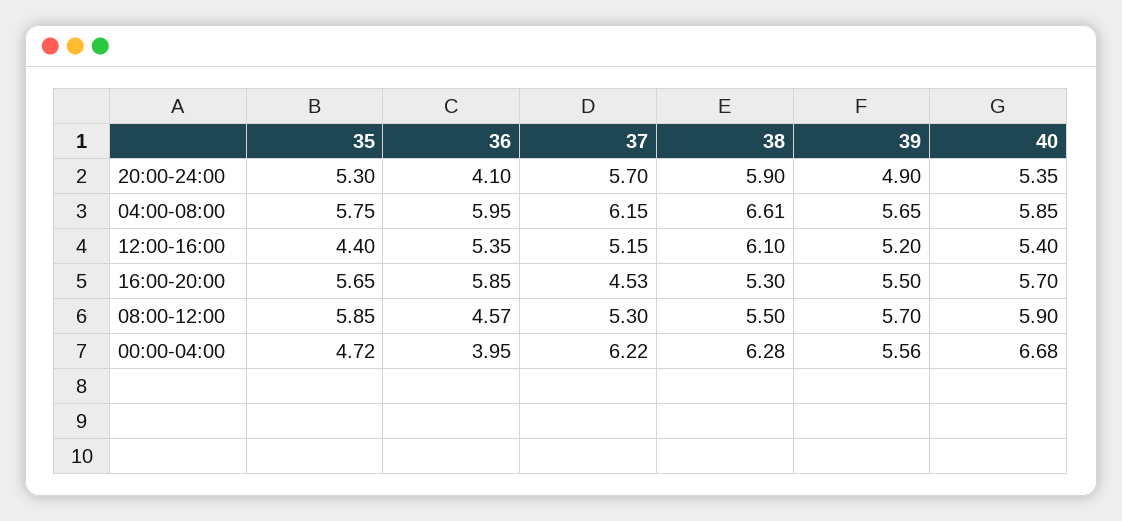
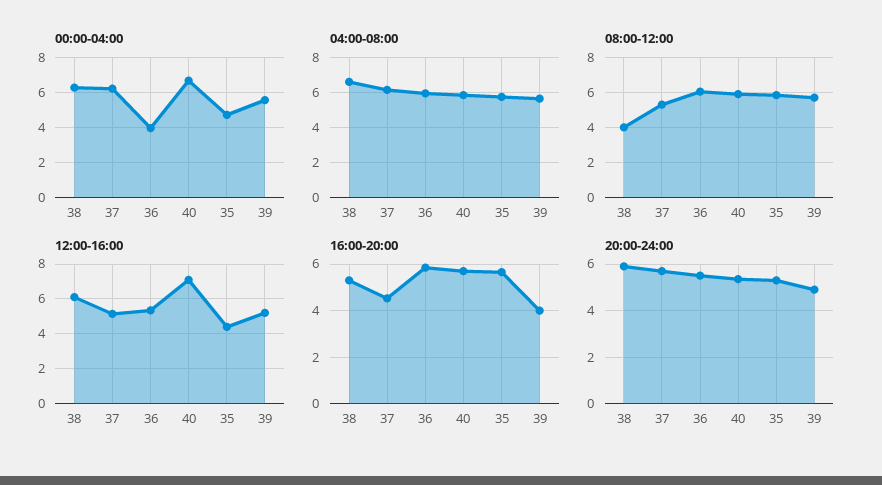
  {
    "20:00-24:00": {
      "35": 5.3,
-     "36": 4.1,
+     "36": 5.5,
      "37": 5.7,
      "38": 5.9,
      "39": 4.9,
      "40": 5.35
    },
    "04:00-08:00": {
      "35": 5.75,
      "36": 5.95,
      "37": 6.15,
      "38": 6.61,
      "39": 5.65,
      "40": 5.85
    },
    "12:00-16:00": {
      "35": 4.4,
      "36": 5.35,
      "37": 5.15,
      "38": 6.1,
      "39": 5.2,
-     "40": 5.4
+     "40": 7
    },
    "16:00-20:00": {
      "35": 5.65,
      "36": 5.85,
      "37": 4.53,
      "38": 5.3,
-     "39": 5.5,
+     "39": 4,
      "40": 5.7
    },
    "08:00-12:00": {
      "35": 5.85,
-     "36": 4.57,
+     "36": 6,
      "37": 5.3,
-     "38": 5.5,
+     "38": 4,
      "39": 5.7,
      "40": 5.9
    },
    "00:00-04:00": {
      "35": 4.72,
      "36": 3.95,
      "37": 6.22,
      "38": 6.28,
      "39": 5.56,
      "40": 6.68
    }
  }

